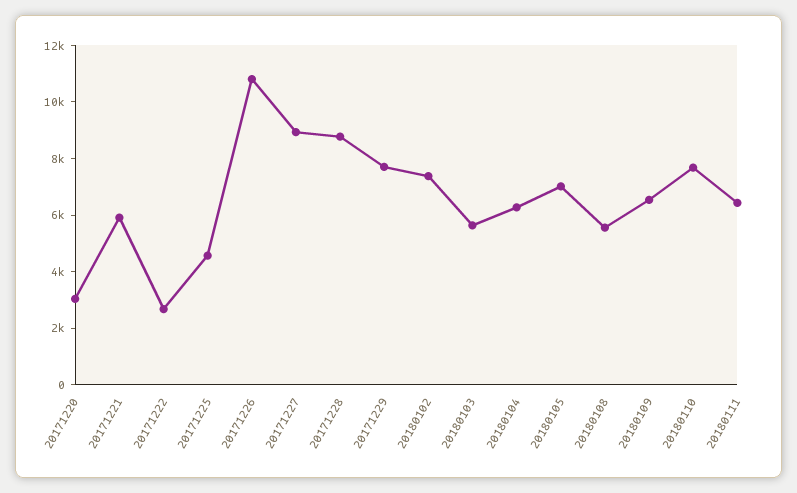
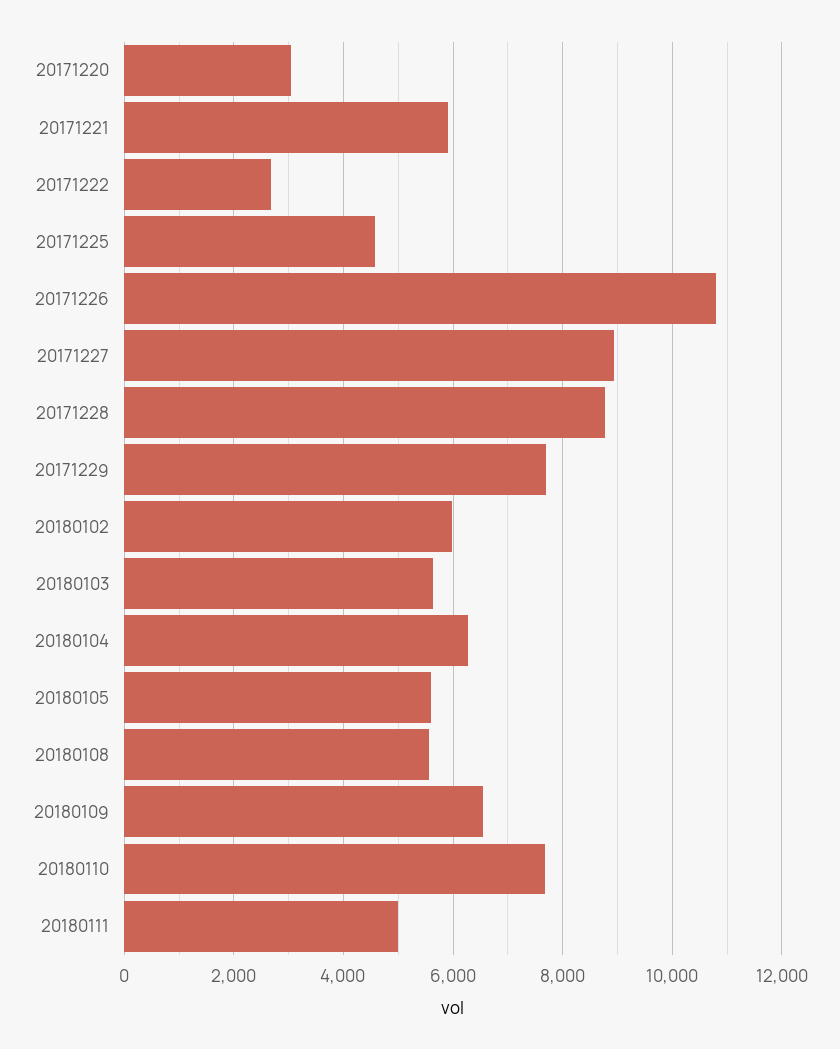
  {
    "20171220": 3000,
    "20171221": 6000,
    "20171222": 2600,
    "20171225": 4600,
    "20171226": 10800,
    "20171227": 9000,
    "20171228": 8800,
    "20171229": 7800,
-   "20180102": 7500,
+   "20180102": 6000,
    "20180103": 5600,
    "20180104": 6200,
-   "20180105": 7000,
+   "20180105": 5600,
    "20180108": 5600,
    "20180109": 6600,
    "20180110": 7600,
-   "20180111": 6500
+   "20180111": 5000
  }

